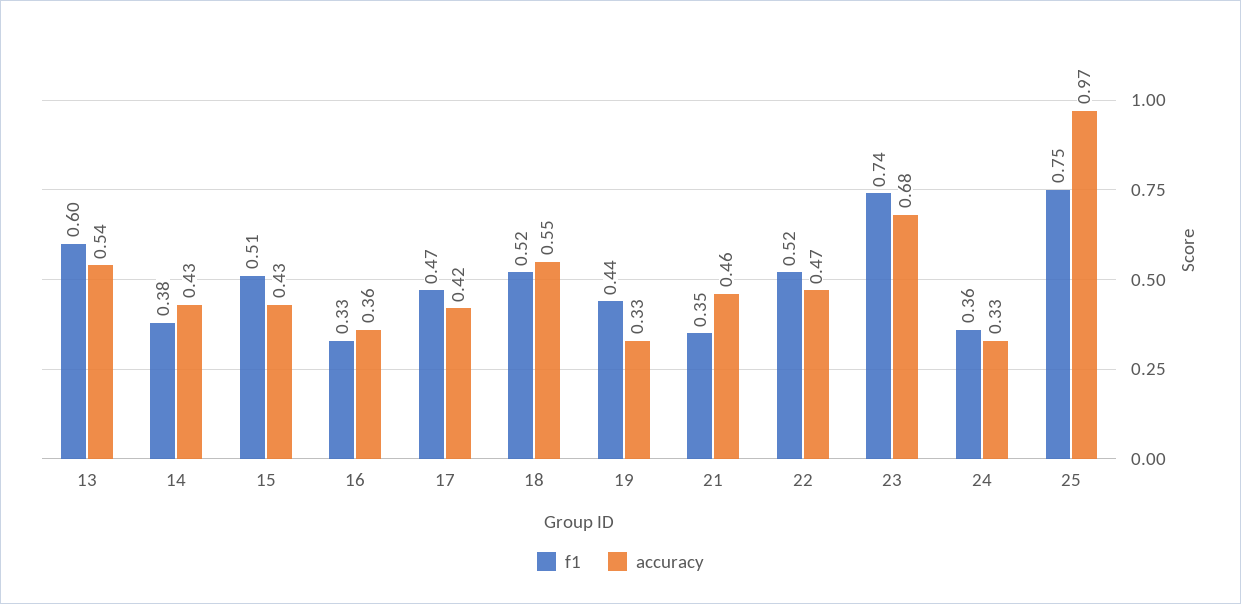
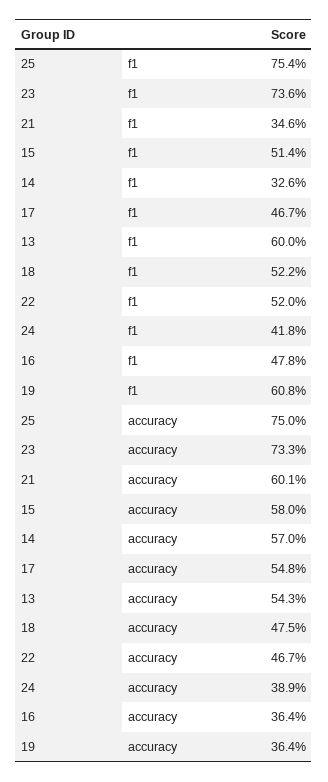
  {
    "f1": {
      "13": 0.6,
-     "14": 0.38,
+     "14": 0.326,
      "15": 0.514,
-     "16": 0.33,
+     "16": 0.478,
      "17": 0.467,
      "18": 0.522,
-     "19": 0.44,
+     "19": 0.608,
      "21": 0.346,
      "22": 0.52,
      "23": 0.736,
-     "24": 0.36,
+     "24": 0.418,
      "25": 0.754
    },
    "accuracy": {
      "13": 0.543,
-     "14": 0.43,
+     "14": 0.57,
-     "15": 0.43,
+     "15": 0.58,
      "16": 0.364,
-     "17": 0.42,
+     "17": 0.548,
-     "18": 0.55,
+     "18": 0.475,
-     "19": 0.33,
+     "19": 0.364,
-     "21": 0.46,
+     "21": 0.601,
      "22": 0.467,
-     "23": 0.68,
+     "23": 0.733,
-     "24": 0.33,
+     "24": 0.389,
-     "25": 0.97
+     "25": 0.75
    }
  }

